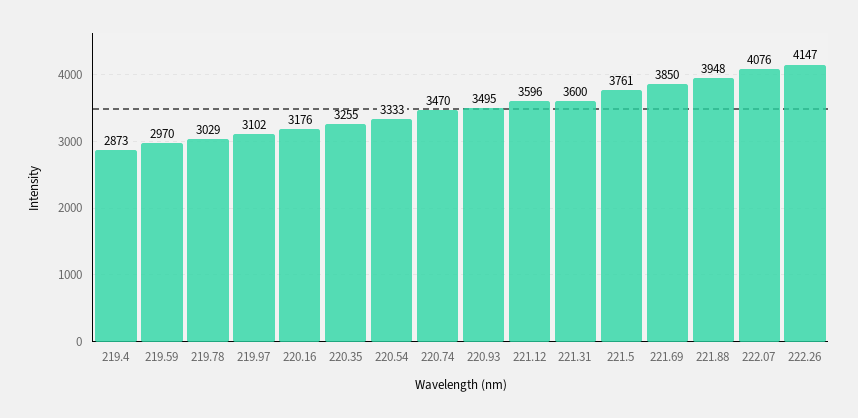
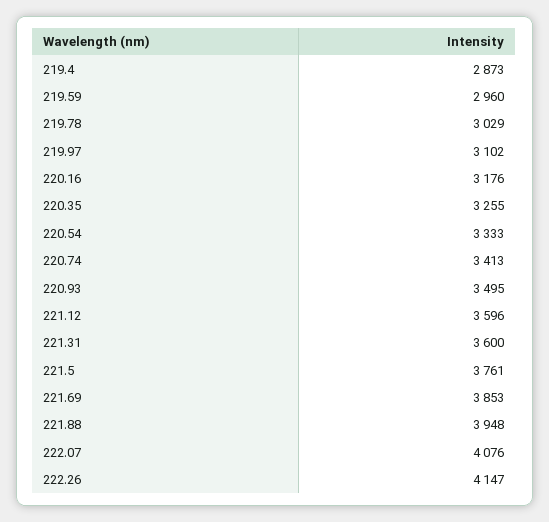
  {
    "219.4": 2873,
-   "219.59": 2970,
+   "219.59": 2960,
    "219.78": 3029,
    "219.97": 3102,
    "220.16": 3176,
    "220.35": 3255,
    "220.54": 3333,
-   "220.74": 3470,
+   "220.74": 3413,
    "220.93": 3495,
    "221.12": 3596,
    "221.31": 3600,
    "221.5": 3761,
-   "221.69": 3850,
+   "221.69": 3853,
    "221.88": 3948,
    "222.07": 4076,
    "222.26": 4147
  }

